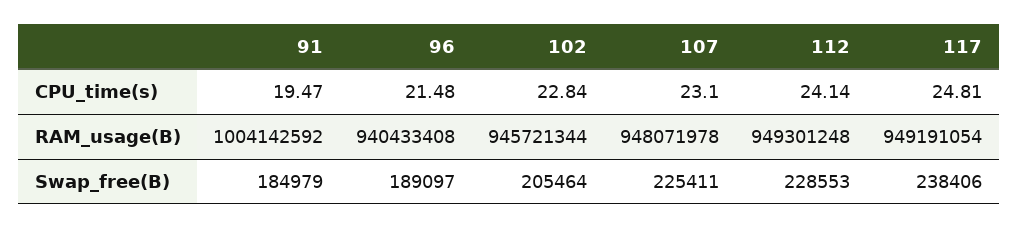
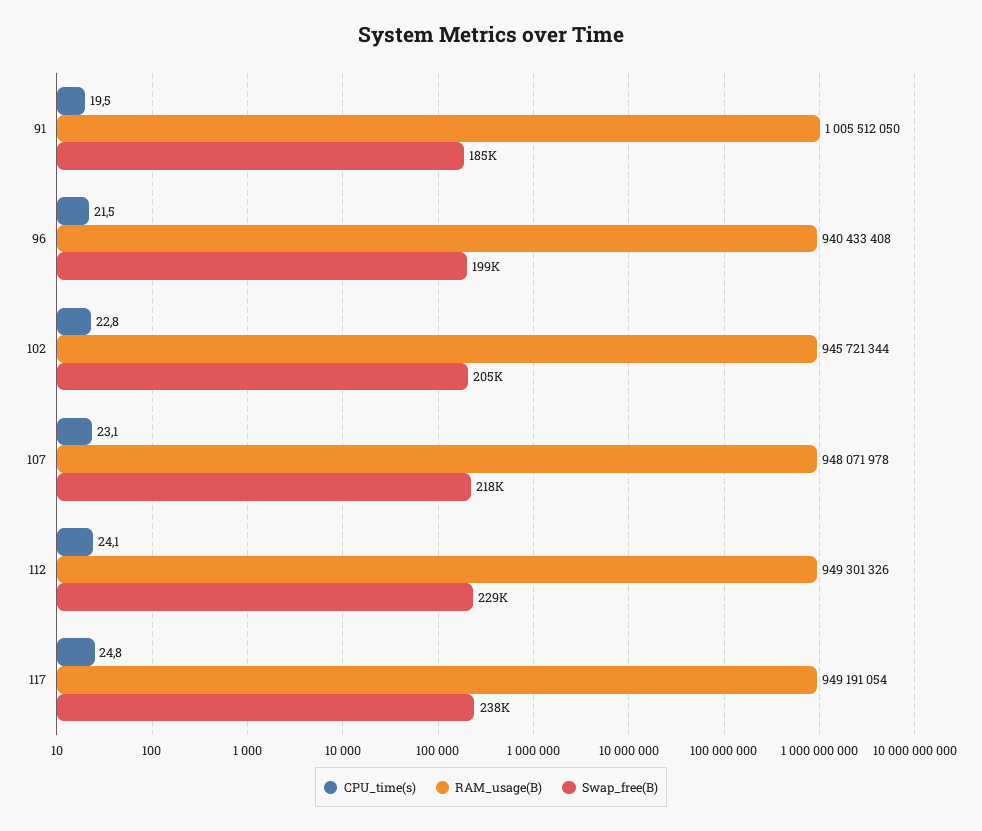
  {
    "CPU_time(s)": {
      "91": 19.47,
      "96": 21.48,
      "102": 22.84,
      "107": 23.1,
      "112": 24.14,
      "117": 24.81
    },
    "RAM_usage(B)": {
-     "91": 1004142592,
+     "91": 1005512050,
      "96": 940433408,
      "102": 945721344,
      "107": 948071978,
-     "112": 949301248,
+     "112": 949301326,
      "117": 949191054
    },
    "Swap_free(B)": {
      "91": 184979,
-     "96": 189097,
+     "96": 199000,
      "102": 205464,
-     "107": 225411,
+     "107": 218000,
      "112": 228553,
      "117": 238406
    }
  }

